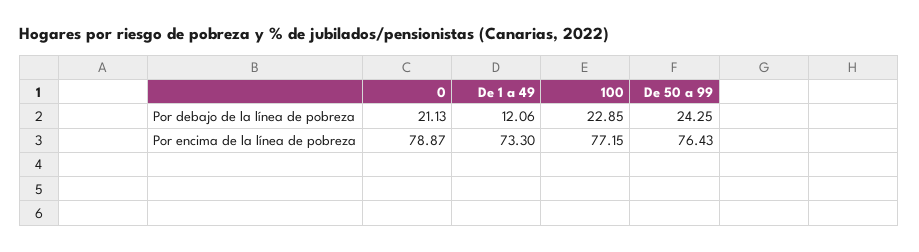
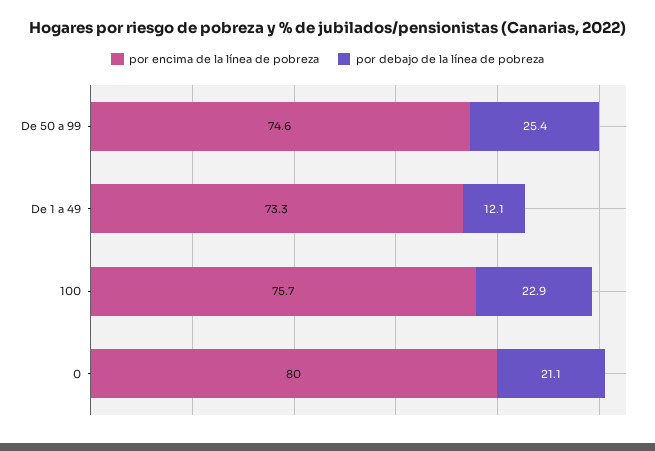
  {
    "Por debajo de la línea de pobreza": {
      "0": 21.13,
      "De 1 a 49": 12.06,
      "100": 22.85,
-     "De 50 a 99": 24.25
+     "De 50 a 99": 25.4
    },
    "Por encima de la línea de pobreza": {
-     "0": 78.87,
+     "0": 80,
      "De 1 a 49": 73.3,
-     "100": 77.15,
+     "100": 75.7,
-     "De 50 a 99": 76.43
+     "De 50 a 99": 74.6
    }
  }

